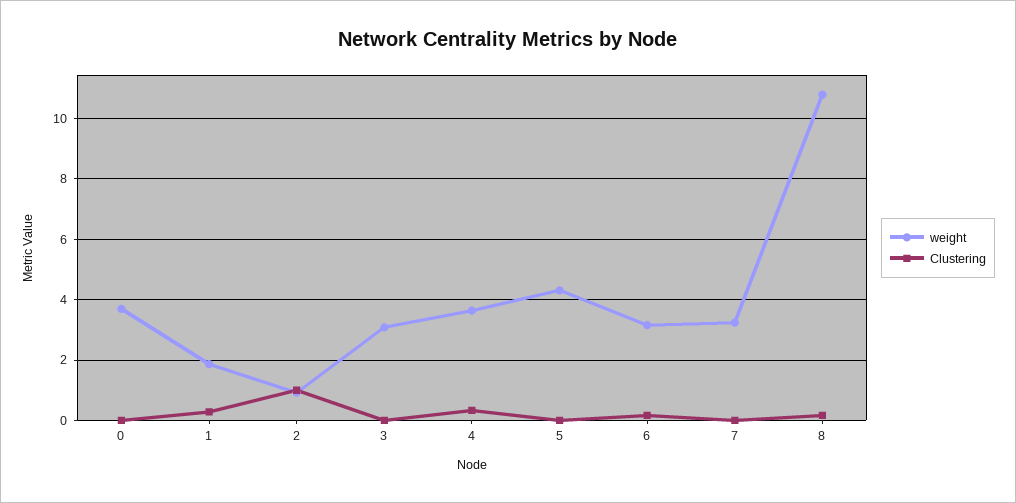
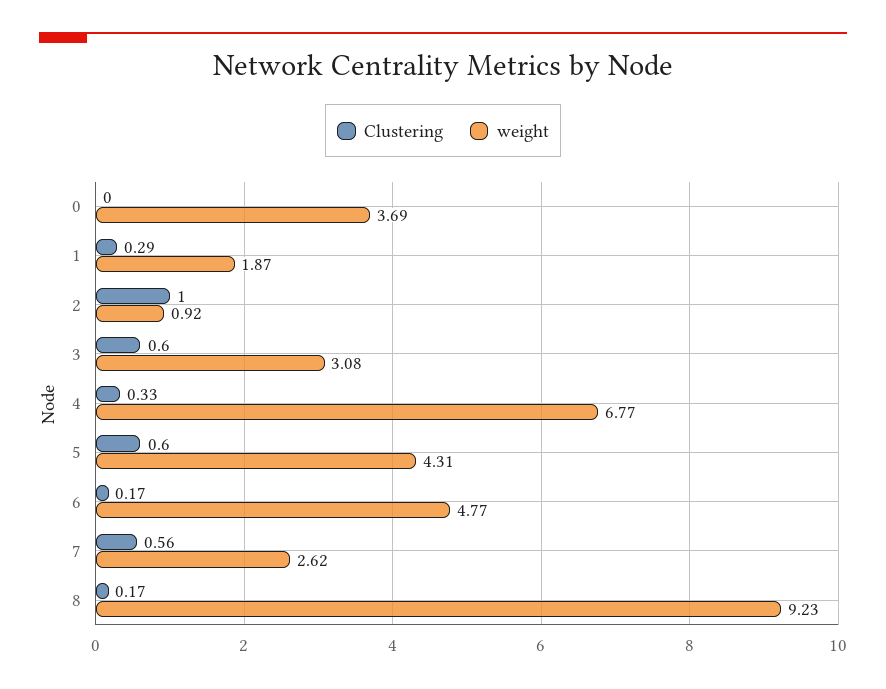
  {
    "weight": {
      "0": 3.69,
      "1": 1.87,
      "2": 0.92,
      "3": 3.08,
-     "4": 3.6,
+     "4": 6.77,
      "5": 4.31,
-     "6": 3.2,
+     "6": 4.77,
-     "7": 3.2,
+     "7": 2.62,
-     "8": 10.8
+     "8": 9.23
    },
    "Clustering": {
      "0": 0,
      "1": 0.29,
      "2": 1,
-     "3": 0,
+     "3": 0.6,
      "4": 0.33,
-     "5": 0,
+     "5": 0.6,
      "6": 0.17,
-     "7": 0,
+     "7": 0.56,
      "8": 0.17
    }
  }

